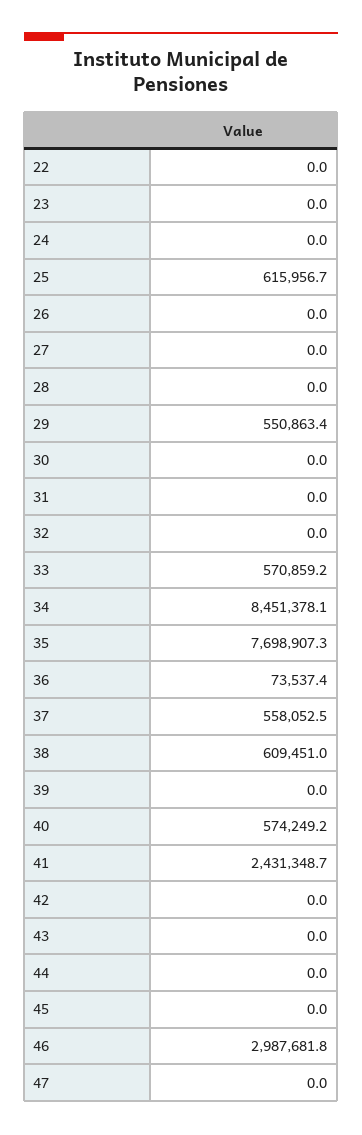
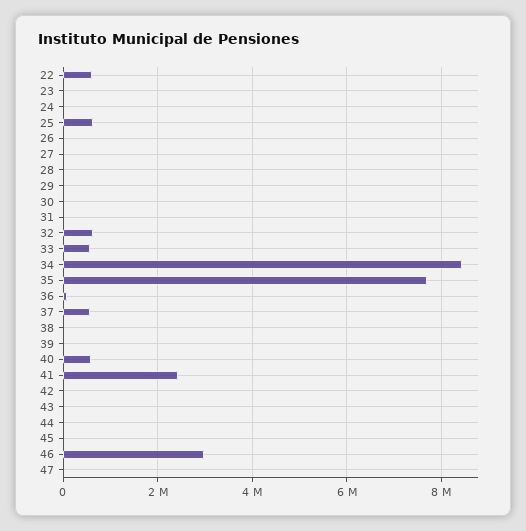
  {
-   "22": 0,
+   "22": 600000,
    "23": 0,
    "24": 0,
    "25": 615956.7,
    "26": 0,
    "27": 0,
    "28": 0,
-   "29": 550863.4,
+   "29": 0,
    "30": 0,
    "31": 0,
-   "32": 0,
+   "32": 600000,
    "33": 570859.2,
    "34": 8451378.1,
    "35": 7698907.3,
    "36": 73537.4,
    "37": 558052.5,
-   "38": 609451,
+   "38": 0,
    "39": 0,
    "40": 574249.2,
    "41": 2431348.7,
    "42": 0,
    "43": 0,
    "44": 0,
    "45": 0,
    "46": 2987681.8,
    "47": 0
  }

